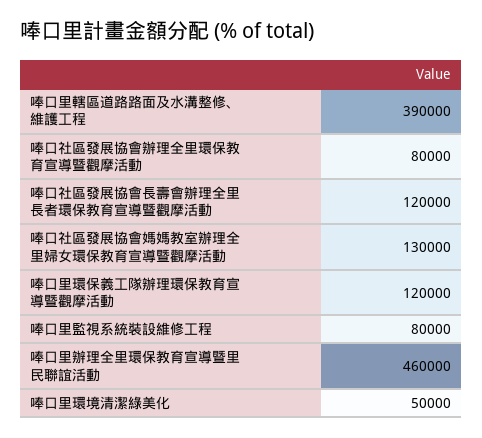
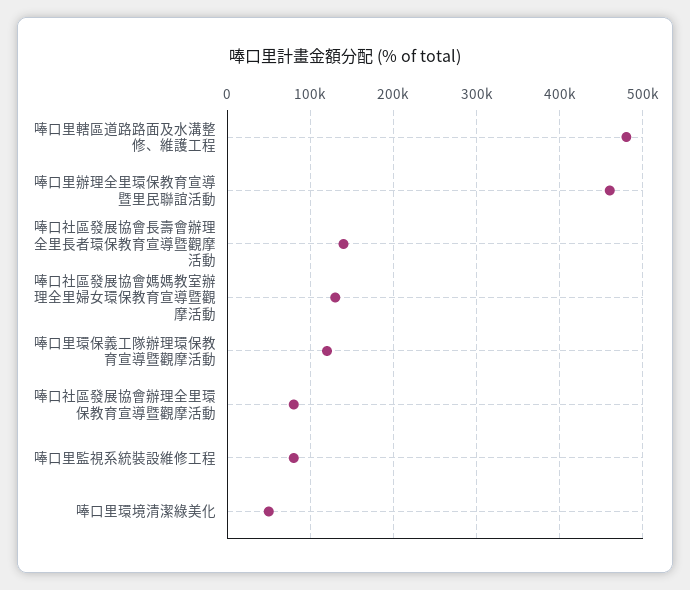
  {
-   "唪口里轄區道路路面及水溝整修、維護工程": 390000,
+   "唪口里轄區道路路面及水溝整修、維護工程": 480000,
    "唪口社區發展協會辦理全里環保教育宣導暨觀摩活動": 80000,
-   "唪口社區發展協會長壽會辦理全里長者環保教育宣導暨觀摩活動": 120000,
+   "唪口社區發展協會長壽會辦理全里長者環保教育宣導暨觀摩活動": 140000,
    "唪口社區發展協會媽媽教室辦理全里婦女環保教育宣導暨觀摩活動": 130000,
    "唪口里環保義工隊辦理環保教育宣導暨觀摩活動": 120000,
    "唪口里監視系統裝設維修工程": 80000,
    "唪口里辦理全里環保教育宣導暨里民聯誼活動": 460000,
    "唪口里環境清潔綠美化": 50000
  }

